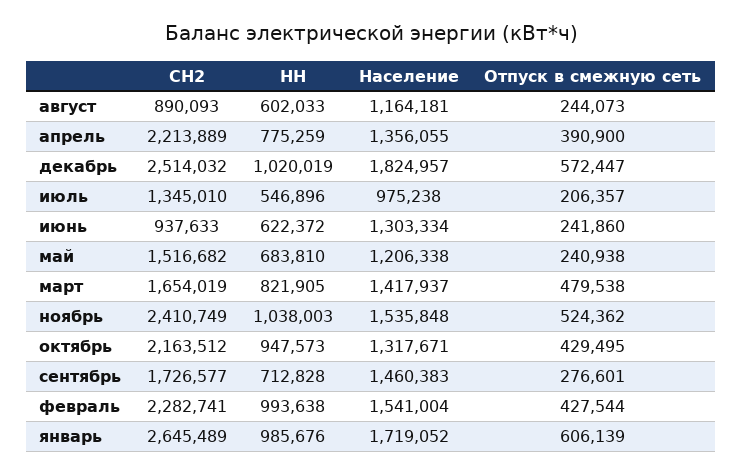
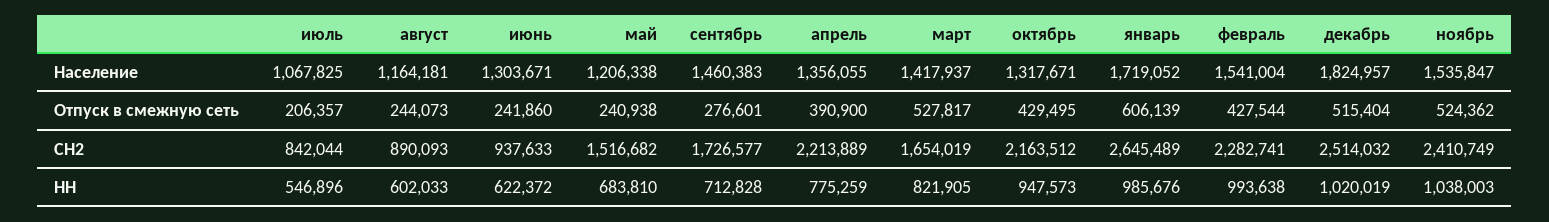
  {
    "СН2": {
      "август": 890093,
      "апрель": 2213889,
      "декабрь": 2514032,
-     "июль": 1345010,
+     "июль": 842044,
      "июнь": 937633,
      "май": 1516682,
      "март": 1654019,
      "ноябрь": 2410749,
      "октябрь": 2163512,
      "сентябрь": 1726577,
      "февраль": 2282741,
      "январь": 2645489
    },
    "НН": {
      "август": 602033,
      "апрель": 775259,
      "декабрь": 1020019,
      "июль": 546896,
      "июнь": 622372,
      "май": 683810,
      "март": 821905,
      "ноябрь": 1038003,
      "октябрь": 947573,
      "сентябрь": 712828,
      "февраль": 993638,
      "январь": 985676
    },
    "Население": {
      "август": 1164181,
      "апрель": 1356055,
      "декабрь": 1824957,
-     "июль": 975238,
+     "июль": 1067825,
-     "июнь": 1303334,
+     "июнь": 1303671,
      "май": 1206338,
      "март": 1417937,
-     "ноябрь": 1535848,
+     "ноябрь": 1535847,
      "октябрь": 1317671,
      "сентябрь": 1460383,
      "февраль": 1541004,
      "январь": 1719052
    },
    "Отпуск в смежную сеть": {
      "август": 244073,
      "апрель": 390900,
-     "декабрь": 572447,
+     "декабрь": 515404,
      "июль": 206357,
      "июнь": 241860,
      "май": 240938,
-     "март": 479538,
+     "март": 527817,
      "ноябрь": 524362,
      "октябрь": 429495,
      "сентябрь": 276601,
      "февраль": 427544,
      "январь": 606139
    }
  }

